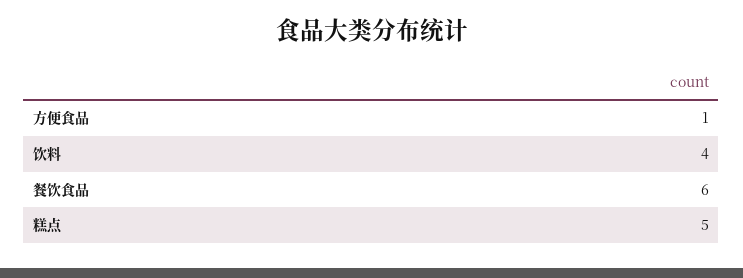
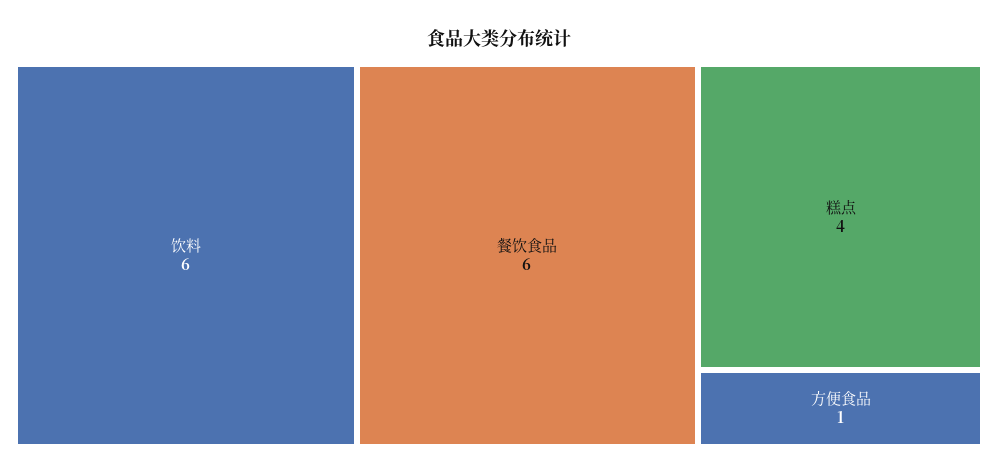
  {
    "方便食品": 1,
-   "饮料": 4,
+   "饮料": 6,
    "餐饮食品": 6,
-   "糕点": 5
+   "糕点": 4
  }

